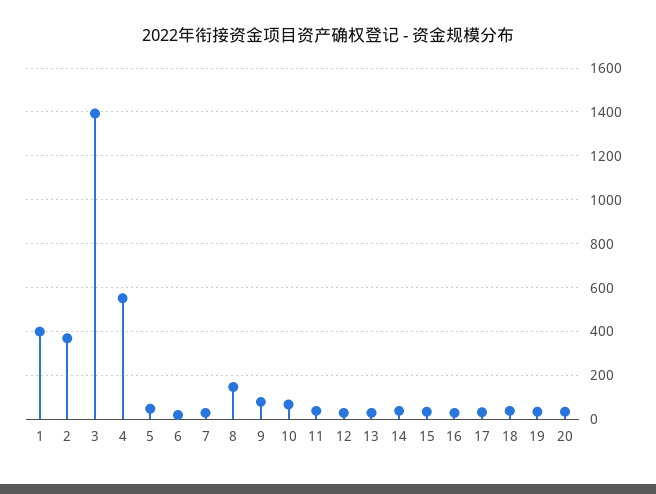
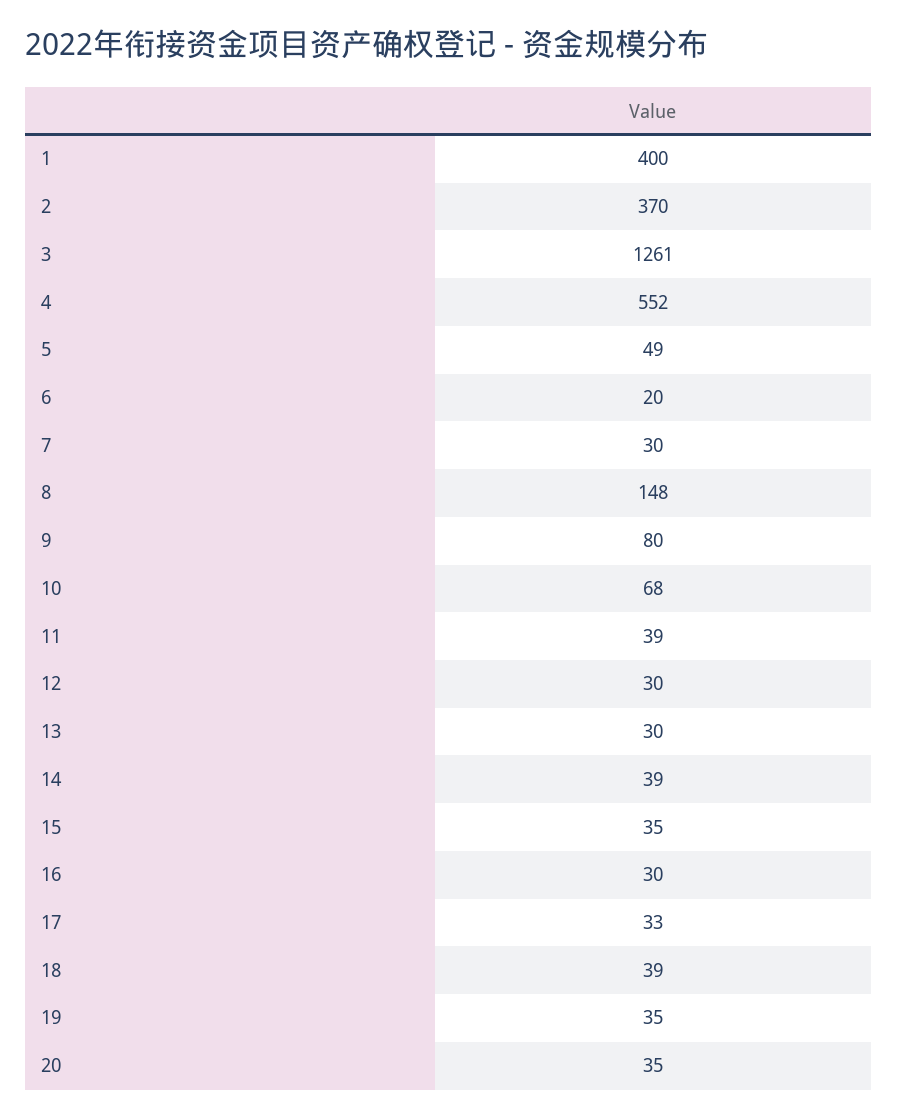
  {
    "1": 400,
    "2": 370,
-   "3": 1400,
+   "3": 1261,
    "4": 552,
    "5": 49,
    "6": 20,
    "7": 30,
    "8": 148,
    "9": 80,
    "10": 68,
    "11": 39,
    "12": 30,
    "13": 30,
    "14": 39,
    "15": 35,
    "16": 30,
    "17": 33,
    "18": 39,
    "19": 35,
    "20": 35
  }

